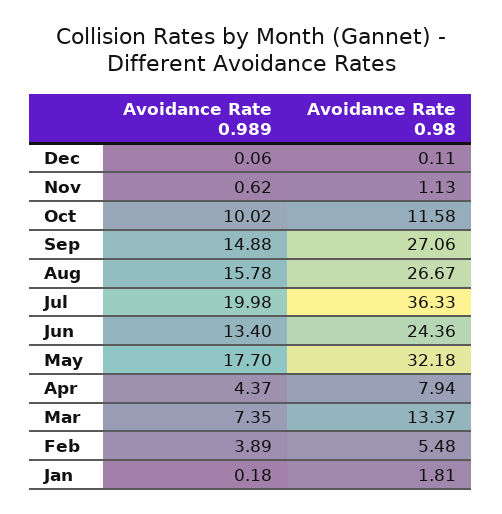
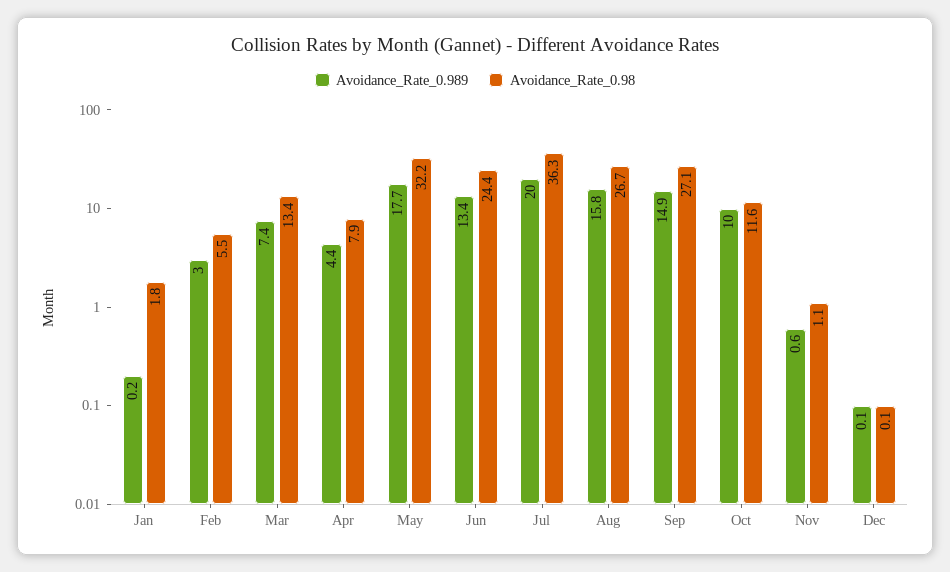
  {
    "Avoidance Rate 0.989": {
      "Dec": 0.06,
      "Nov": 0.62,
      "Oct": 10.02,
      "Sep": 14.88,
      "Aug": 15.78,
      "Jul": 19.98,
      "Jun": 13.4,
      "May": 17.7,
      "Apr": 4.37,
      "Mar": 7.35,
-     "Feb": 3.89,
+     "Feb": 3,
      "Jan": 0.18
    },
    "Avoidance Rate 0.98": {
      "Dec": 0.11,
      "Nov": 1.13,
      "Oct": 11.58,
      "Sep": 27.06,
      "Aug": 26.67,
      "Jul": 36.33,
      "Jun": 24.36,
      "May": 32.18,
      "Apr": 7.94,
      "Mar": 13.37,
      "Feb": 5.48,
      "Jan": 1.81
    }
  }

